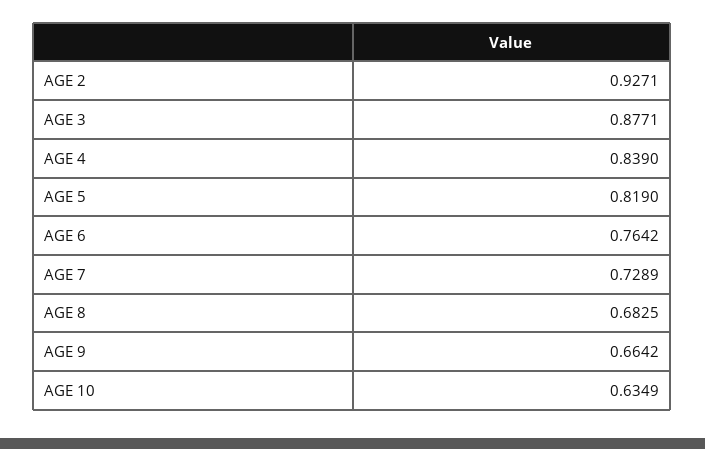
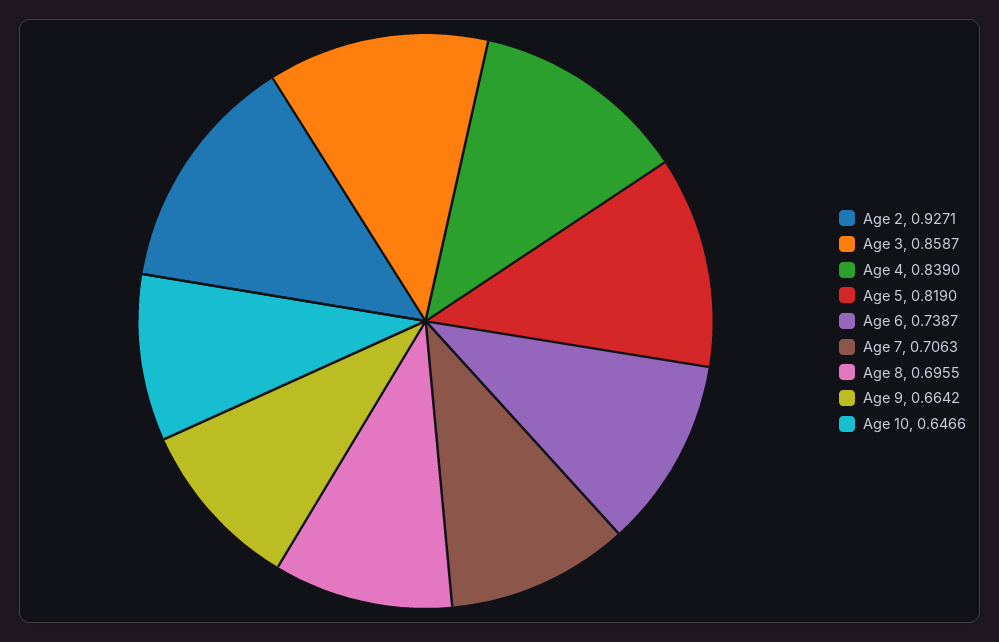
  {
    "AGE 2": 0.9271,
-   "AGE 3": 0.8771,
+   "AGE 3": 0.8587,
    "AGE 4": 0.839,
    "AGE 5": 0.819,
-   "AGE 6": 0.7642,
+   "AGE 6": 0.7387,
-   "AGE 7": 0.7289,
+   "AGE 7": 0.7063,
-   "AGE 8": 0.6825,
+   "AGE 8": 0.6955,
    "AGE 9": 0.6642,
-   "AGE 10": 0.6349
+   "AGE 10": 0.6466
  }

